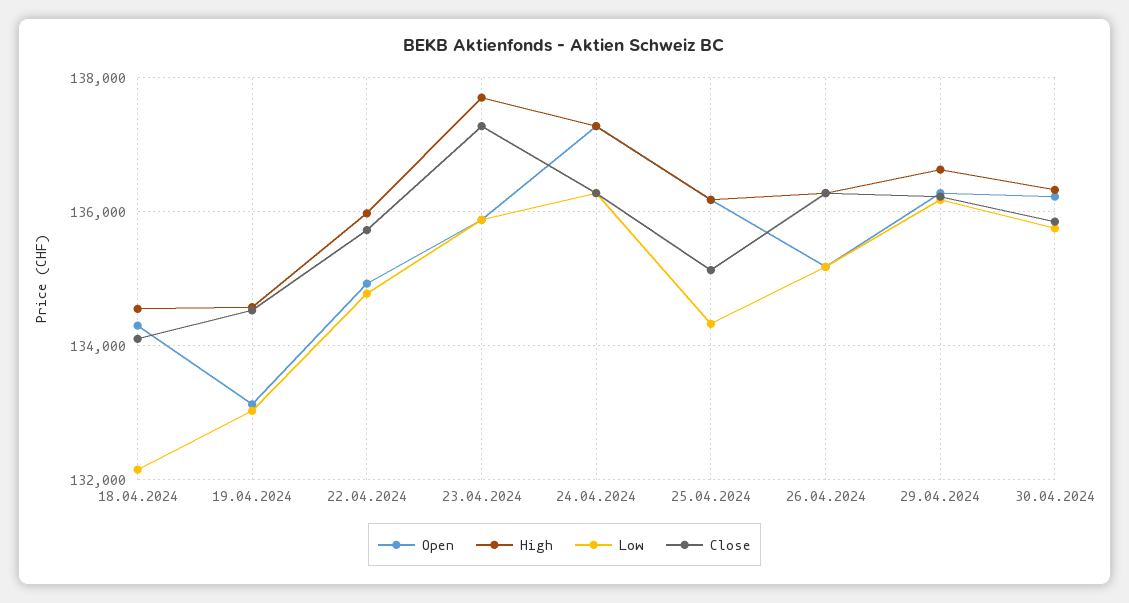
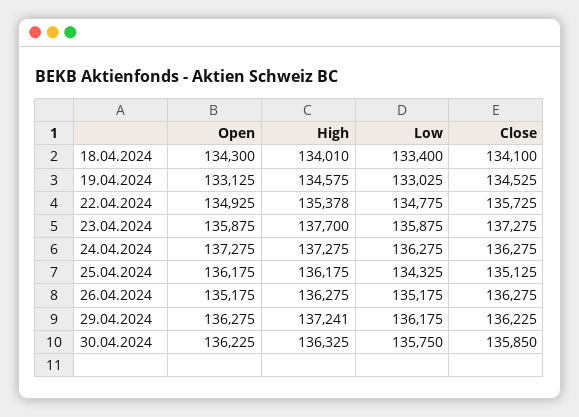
  {
    "Open": {
      "18.04.2024": 134300,
      "19.04.2024": 133125,
      "22.04.2024": 134925,
      "23.04.2024": 135875,
      "24.04.2024": 137275,
      "25.04.2024": 136175,
      "26.04.2024": 135175,
      "29.04.2024": 136275,
      "30.04.2024": 136225
    },
    "High": {
-     "18.04.2024": 134600,
+     "18.04.2024": 134010,
      "19.04.2024": 134575,
-     "22.04.2024": 136000,
+     "22.04.2024": 135378,
      "23.04.2024": 137700,
      "24.04.2024": 137275,
      "25.04.2024": 136175,
      "26.04.2024": 136275,
-     "29.04.2024": 136600,
+     "29.04.2024": 137241,
      "30.04.2024": 136325
    },
    "Low": {
-     "18.04.2024": 132200,
+     "18.04.2024": 133400,
      "19.04.2024": 133025,
      "22.04.2024": 134775,
      "23.04.2024": 135875,
      "24.04.2024": 136275,
      "25.04.2024": 134325,
      "26.04.2024": 135175,
      "29.04.2024": 136175,
      "30.04.2024": 135750
    },
    "Close": {
      "18.04.2024": 134100,
      "19.04.2024": 134525,
      "22.04.2024": 135725,
      "23.04.2024": 137275,
      "24.04.2024": 136275,
      "25.04.2024": 135125,
      "26.04.2024": 136275,
      "29.04.2024": 136225,
      "30.04.2024": 135850
    }
  }

